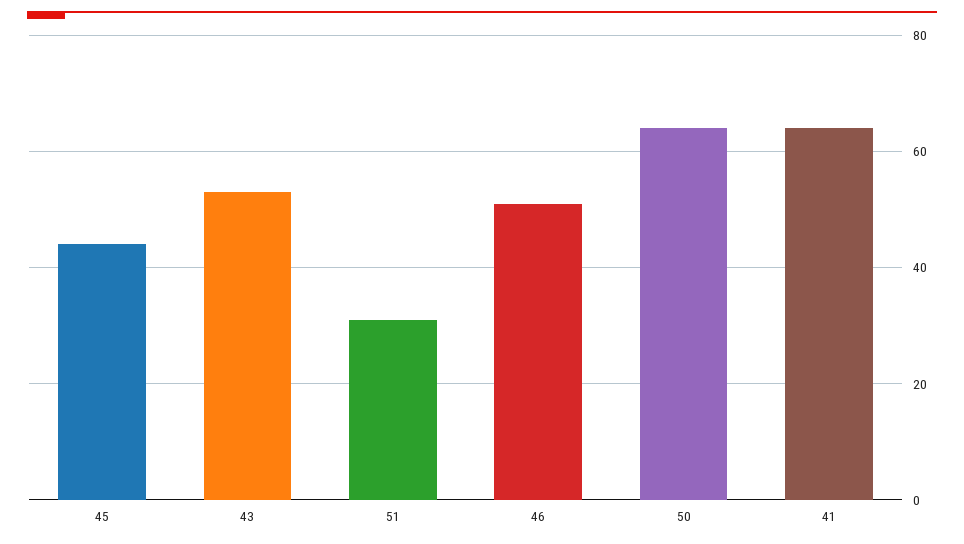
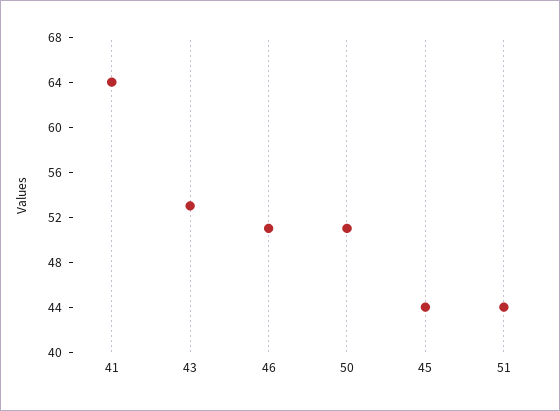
  {
    "45": 44,
    "43": 53,
-   "51": 30,
+   "51": 44,
    "46": 51,
-   "50": 65,
+   "50": 51,
    "41": 64
  }

